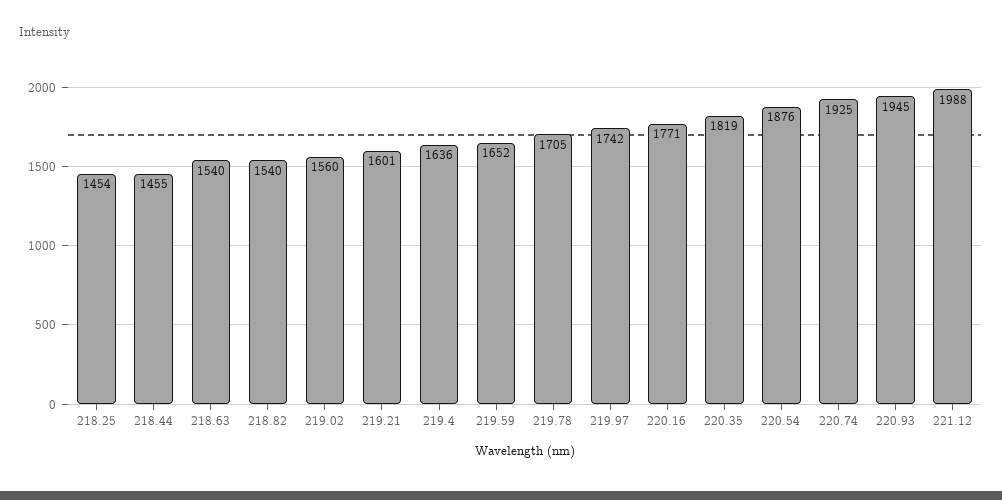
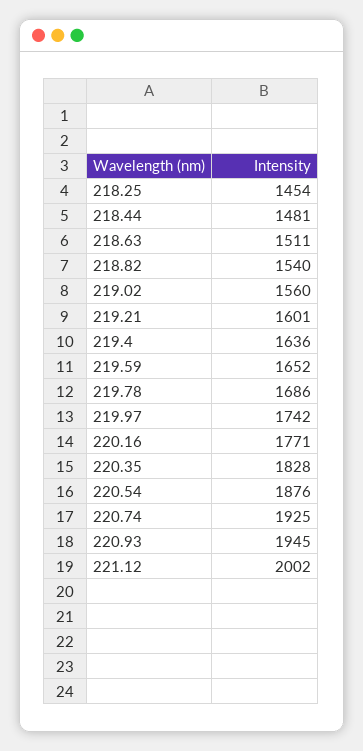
  {
    "218.25": 1454,
-   "218.44": 1455,
+   "218.44": 1481,
-   "218.63": 1540,
+   "218.63": 1511,
    "218.82": 1540,
    "219.02": 1560,
    "219.21": 1601,
    "219.4": 1636,
    "219.59": 1652,
-   "219.78": 1705,
+   "219.78": 1686,
    "219.97": 1742,
    "220.16": 1771,
-   "220.35": 1819,
+   "220.35": 1828,
    "220.54": 1876,
    "220.74": 1925,
    "220.93": 1945,
-   "221.12": 1988
+   "221.12": 2002
  }

